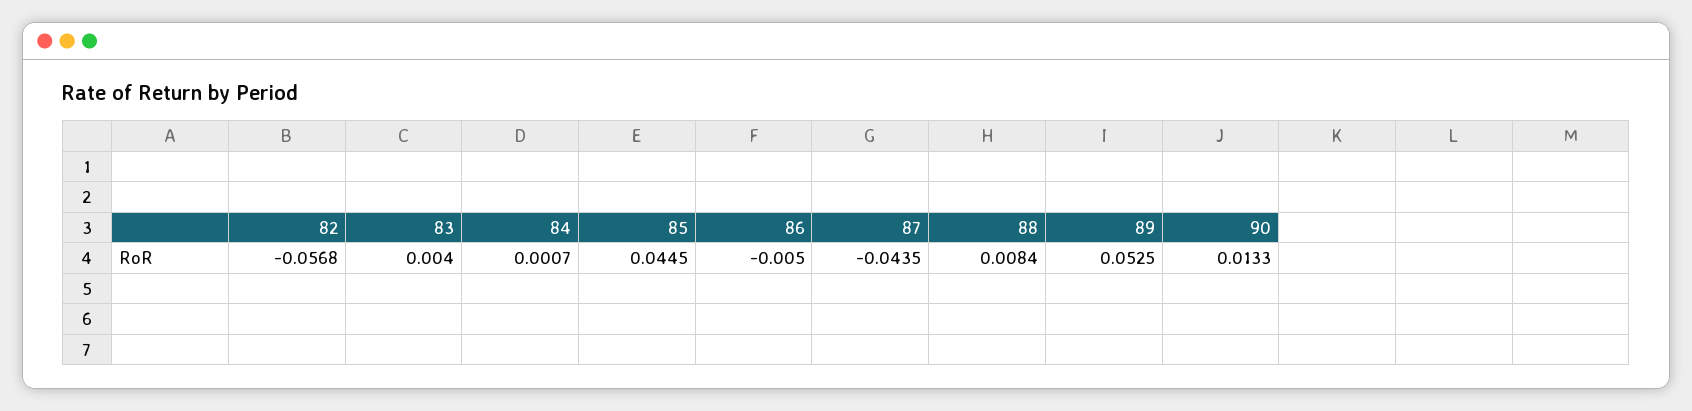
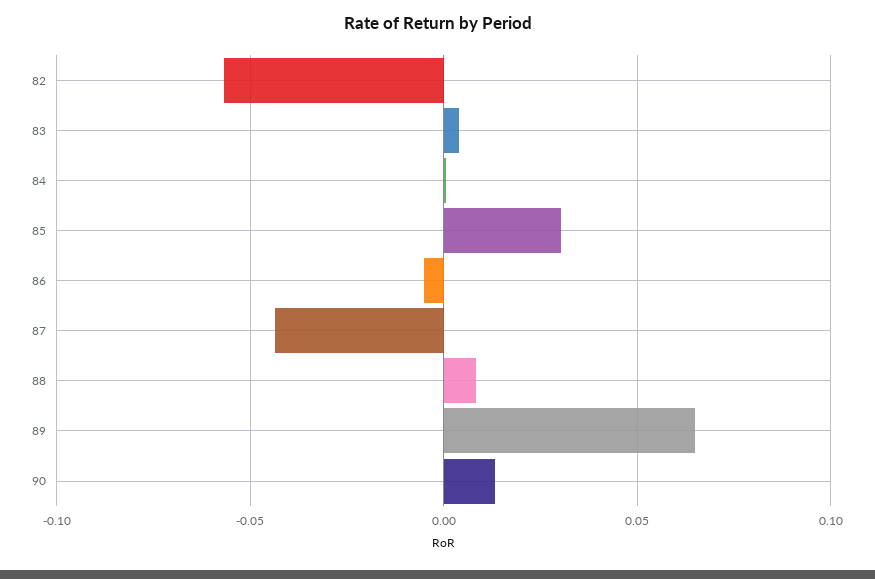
  {
    "82": -0.0568,
    "83": 0.004,
    "84": 0.0007,
-   "85": 0.0445,
+   "85": 0.03,
    "86": -0.005,
    "87": -0.0435,
    "88": 0.0084,
-   "89": 0.0525,
+   "89": 0.065,
    "90": 0.0133
  }

